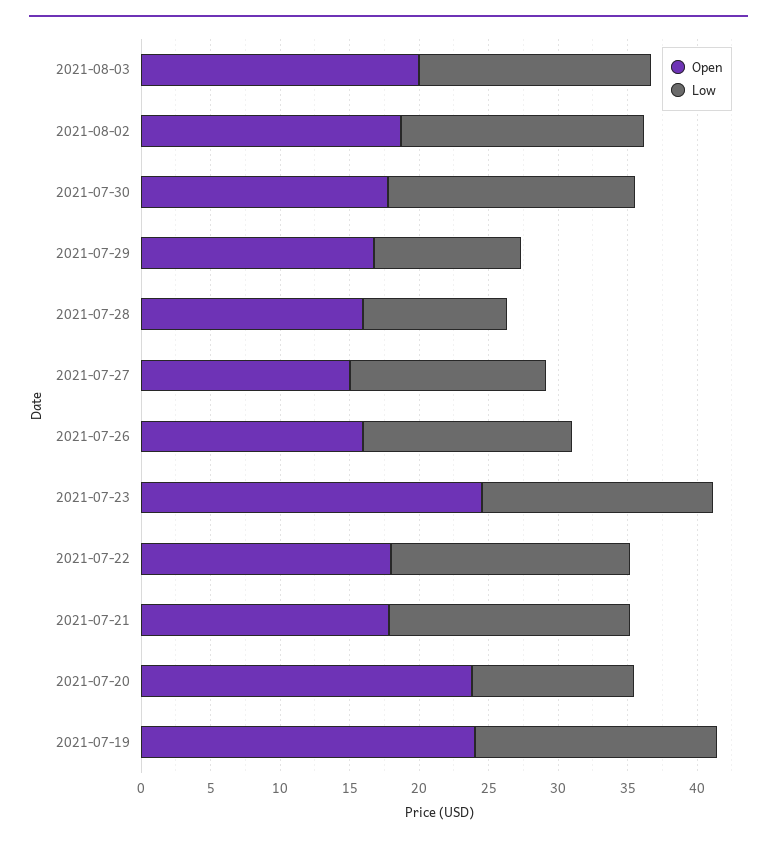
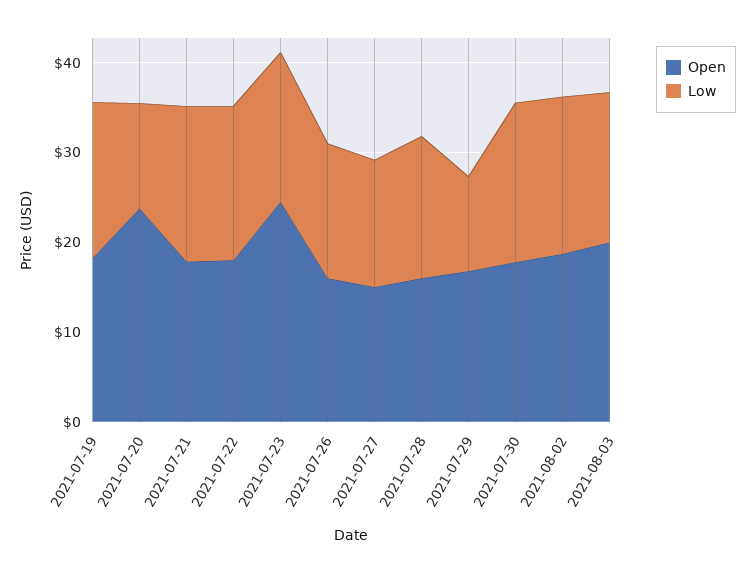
  {
    "Open": {
      "2021-08-03": 20,
      "2021-08-02": 19,
      "2021-07-30": 18,
      "2021-07-29": 17,
      "2021-07-28": 16,
      "2021-07-27": 15,
      "2021-07-26": 16,
      "2021-07-23": 25,
      "2021-07-22": 18,
      "2021-07-21": 18,
      "2021-07-20": 24,
-     "2021-07-19": 24
+     "2021-07-19": 18
    },
    "Low": {
      "2021-08-03": 17,
      "2021-08-02": 18,
      "2021-07-30": 18,
      "2021-07-29": 11,
-     "2021-07-28": 10,
+     "2021-07-28": 16,
      "2021-07-27": 14,
      "2021-07-26": 15,
      "2021-07-23": 17,
      "2021-07-22": 17,
      "2021-07-21": 17,
      "2021-07-20": 12,
      "2021-07-19": 17
    }
  }

